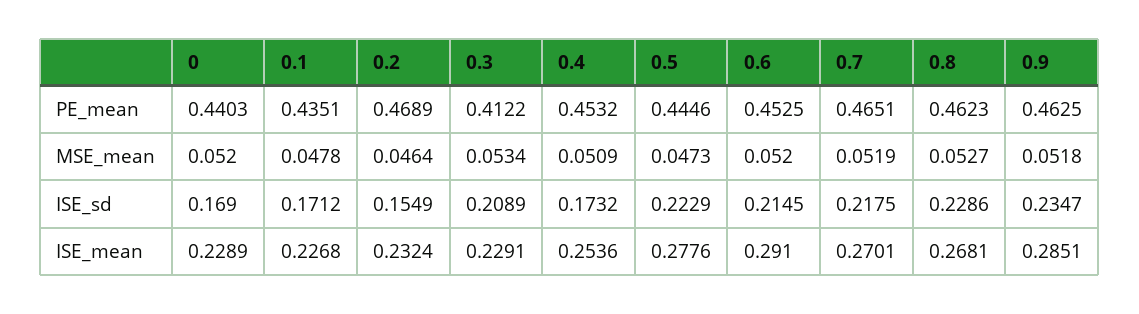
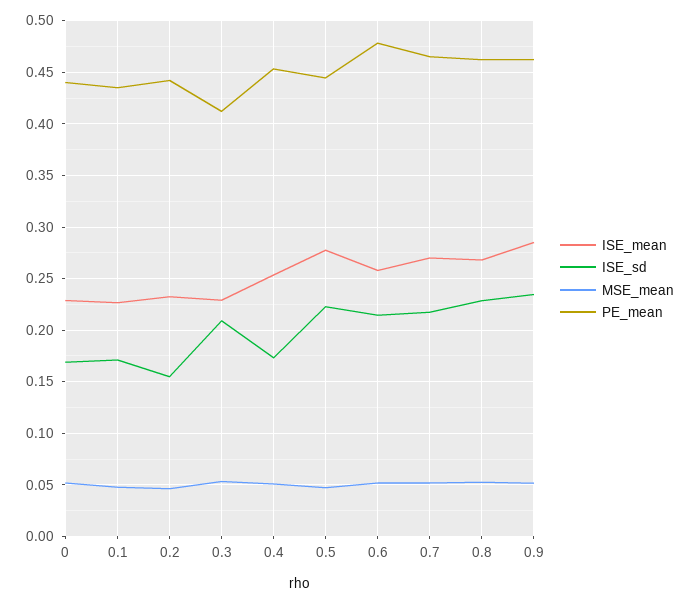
  {
    "PE_mean": {
      "0": 0.4403,
      "0.1": 0.4351,
-     "0.2": 0.4689,
+     "0.2": 0.44,
      "0.3": 0.4122,
      "0.4": 0.4532,
      "0.5": 0.4446,
-     "0.6": 0.4525,
+     "0.6": 0.48,
      "0.7": 0.4651,
      "0.8": 0.4623,
      "0.9": 0.4625
    },
    "MSE_mean": {
      "0": 0.052,
      "0.1": 0.0478,
      "0.2": 0.0464,
      "0.3": 0.0534,
      "0.4": 0.0509,
      "0.5": 0.0473,
      "0.6": 0.052,
      "0.7": 0.0519,
      "0.8": 0.0527,
      "0.9": 0.0518
    },
    "ISE_sd": {
      "0": 0.169,
      "0.1": 0.1712,
      "0.2": 0.1549,
      "0.3": 0.2089,
      "0.4": 0.1732,
      "0.5": 0.2229,
      "0.6": 0.2145,
      "0.7": 0.2175,
      "0.8": 0.2286,
      "0.9": 0.2347
    },
    "ISE_mean": {
      "0": 0.2289,
      "0.1": 0.2268,
      "0.2": 0.2324,
      "0.3": 0.2291,
      "0.4": 0.2536,
      "0.5": 0.2776,
-     "0.6": 0.291,
+     "0.6": 0.26,
      "0.7": 0.2701,
      "0.8": 0.2681,
      "0.9": 0.2851
    }
  }

